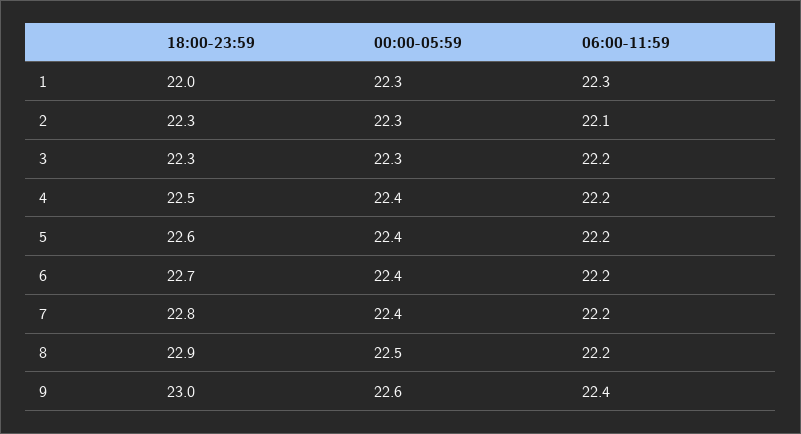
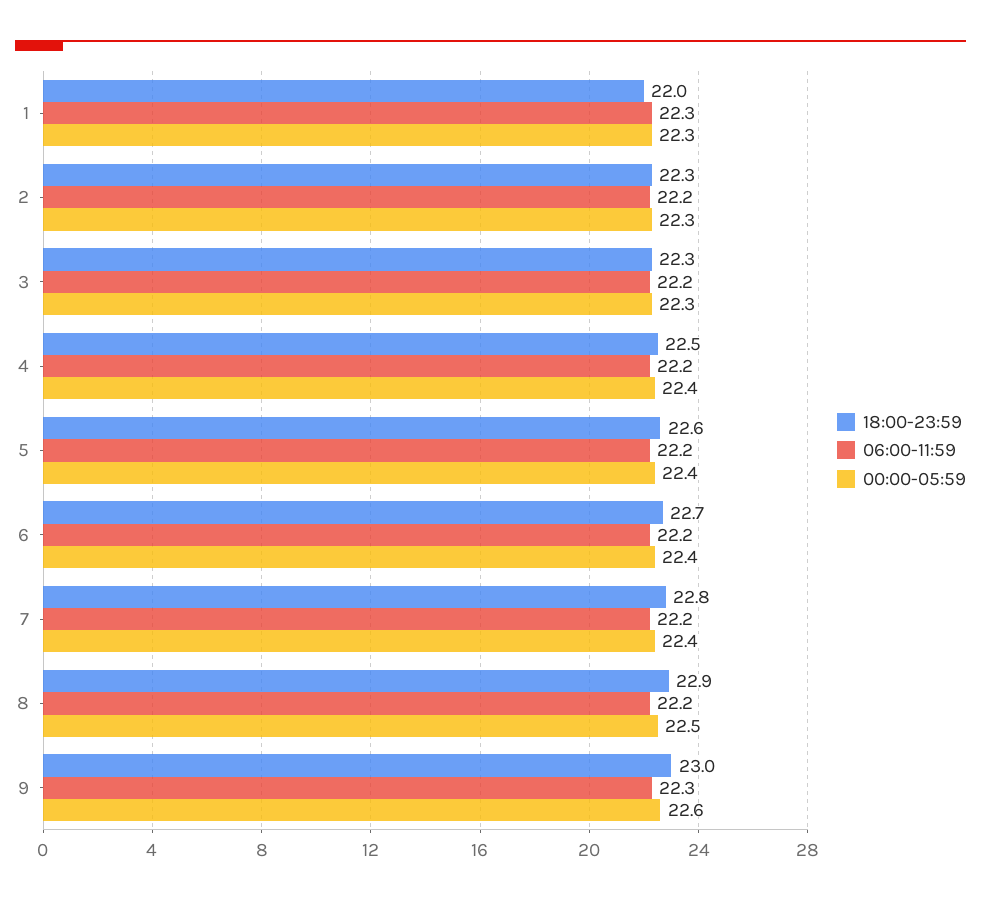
  {
    "18:00-23:59": {
      "1": 22,
      "2": 22.3,
      "3": 22.3,
      "4": 22.5,
      "5": 22.6,
      "6": 22.7,
      "7": 22.8,
      "8": 22.9,
      "9": 23
    },
    "00:00-05:59": {
      "1": 22.3,
      "2": 22.3,
      "3": 22.3,
      "4": 22.4,
      "5": 22.4,
      "6": 22.4,
      "7": 22.4,
      "8": 22.5,
      "9": 22.6
    },
    "06:00-11:59": {
      "1": 22.3,
-     "2": 22.1,
+     "2": 22.2,
      "3": 22.2,
      "4": 22.2,
      "5": 22.2,
      "6": 22.2,
      "7": 22.2,
      "8": 22.2,
-     "9": 22.4
+     "9": 22.3
    }
  }

